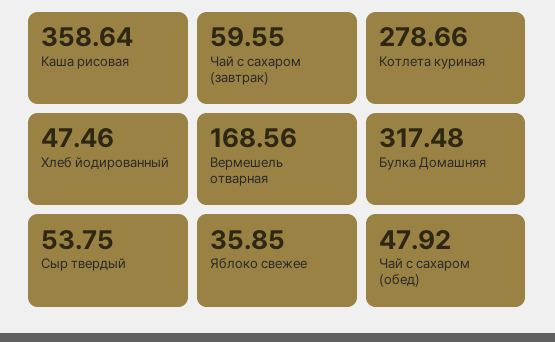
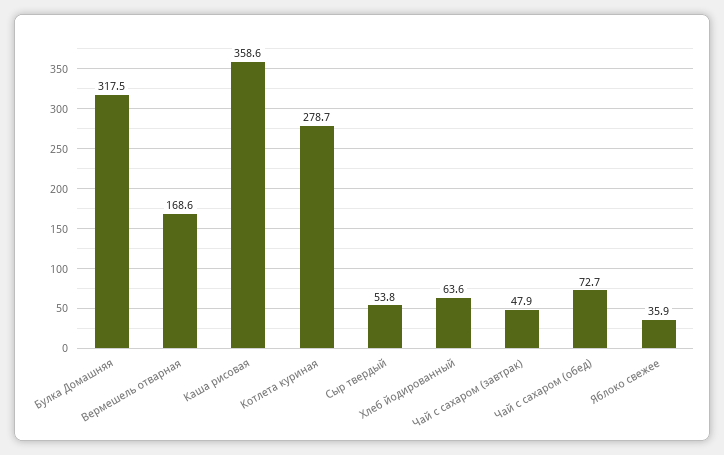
  {
    "Каша рисовая": 358.64,
-   "Чай с сахаром (завтрак)": 59.55,
+   "Чай с сахаром (завтрак)": 47.9,
    "Котлета куриная": 278.66,
-   "Хлеб йодированный": 47.46,
+   "Хлеб йодированный": 63.6,
    "Вермешель отварная": 168.56,
    "Булка Домашняя": 317.48,
    "Сыр твердый": 53.75,
    "Яблоко свежее": 35.85,
-   "Чай с сахаром (обед)": 47.92
+   "Чай с сахаром (обед)": 72.7
  }

